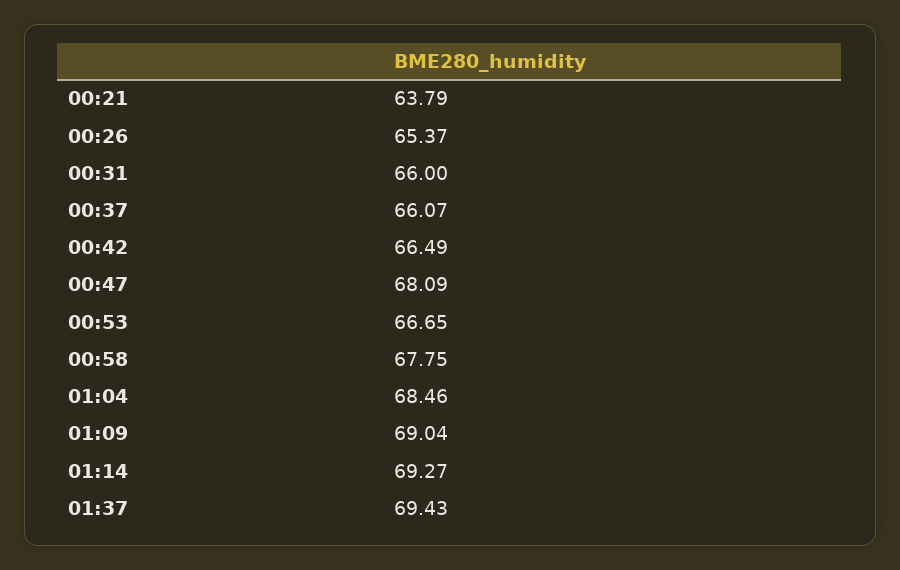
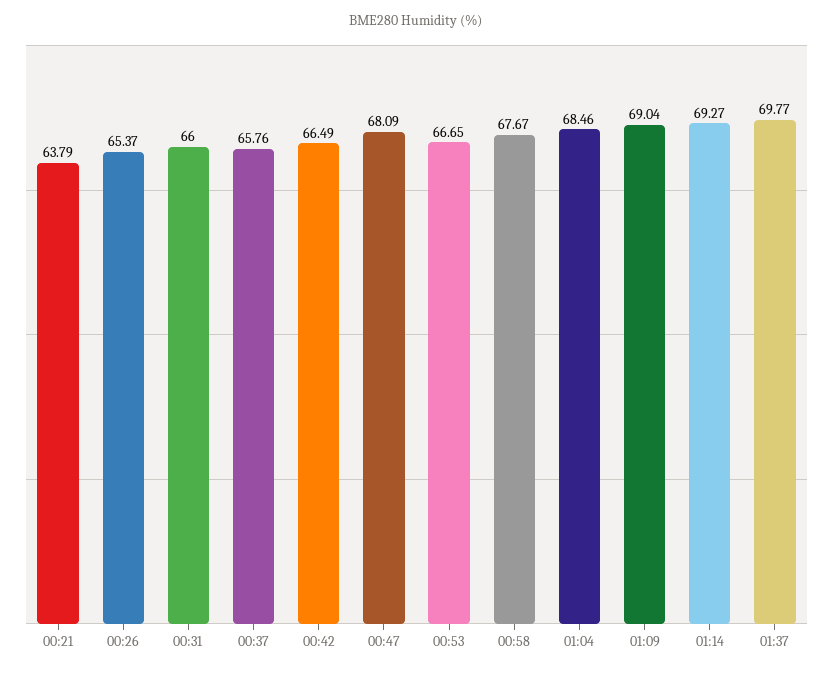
  {
    "00:21": 63.79,
    "00:26": 65.37,
    "00:31": 66,
-   "00:37": 66.07,
+   "00:37": 65.76,
    "00:42": 66.49,
    "00:47": 68.09,
    "00:53": 66.65,
-   "00:58": 67.75,
+   "00:58": 67.67,
    "01:04": 68.46,
    "01:09": 69.04,
    "01:14": 69.27,
-   "01:37": 69.43
+   "01:37": 69.77
  }

